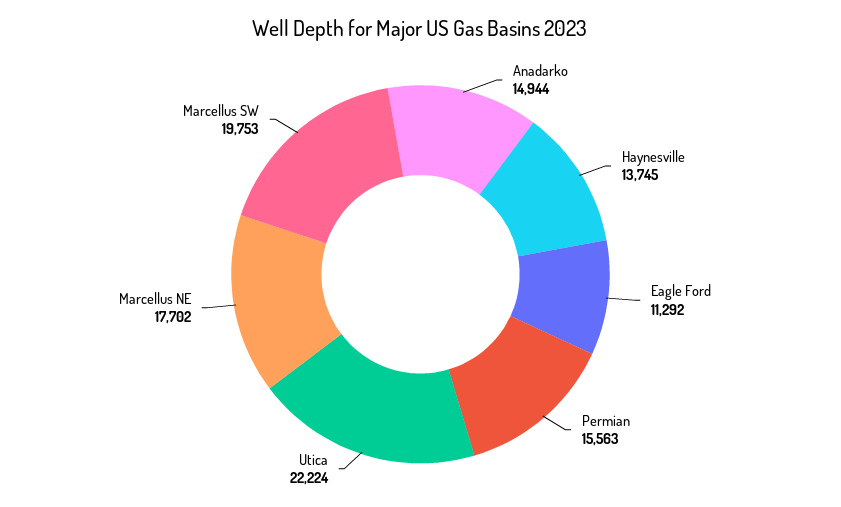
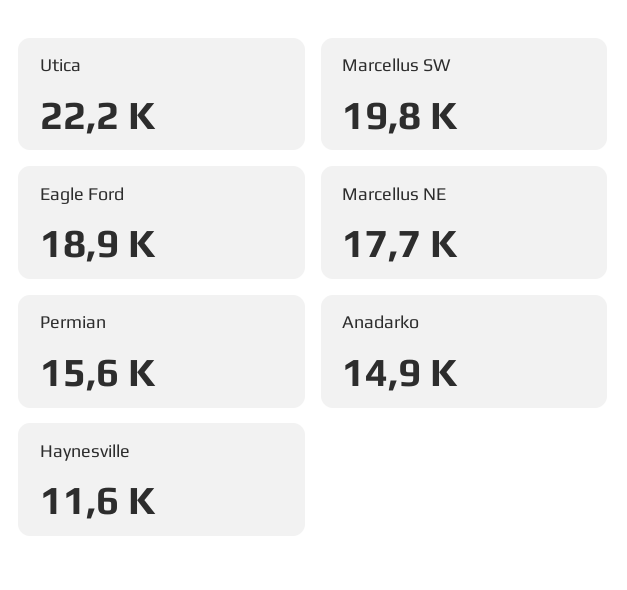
  {
    "Anadarko": 14944,
-   "Haynesville": 13745,
+   "Haynesville": 11600,
-   "Eagle Ford": 11292,
+   "Eagle Ford": 18900,
    "Permian": 15563,
    "Utica": 22224,
    "Marcellus NE": 17702,
    "Marcellus SW": 19753
  }

